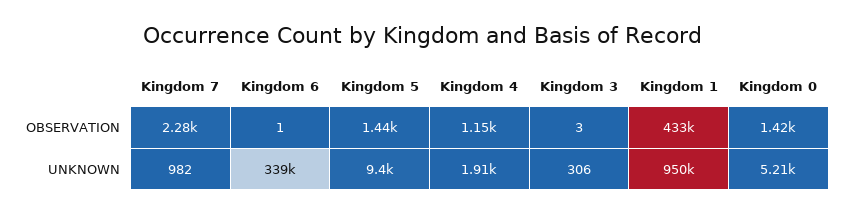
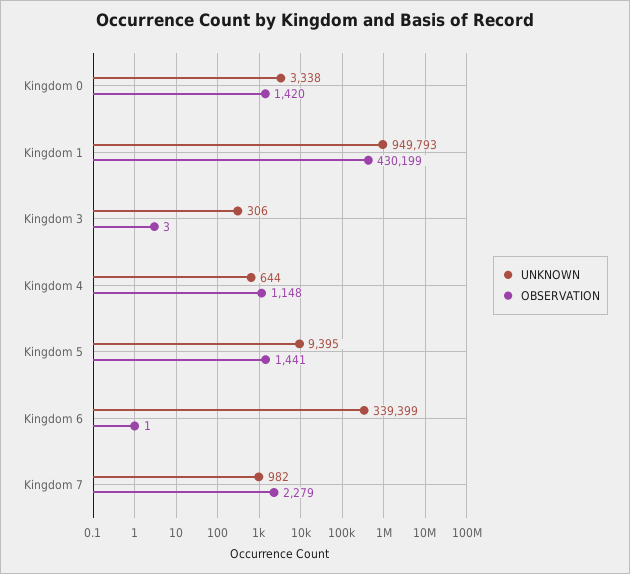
  {
    "OBSERVATION": {
      "Kingdom 7": 2279,
      "Kingdom 6": 1,
      "Kingdom 5": 1441,
      "Kingdom 4": 1148,
      "Kingdom 3": 3,
-     "Kingdom 1": 433000,
+     "Kingdom 1": 430199,
      "Kingdom 0": 1420
    },
    "UNKNOWN": {
      "Kingdom 7": 982,
      "Kingdom 6": 339399,
      "Kingdom 5": 9395,
-     "Kingdom 4": 1910,
+     "Kingdom 4": 644,
      "Kingdom 3": 306,
      "Kingdom 1": 949793,
-     "Kingdom 0": 5210
+     "Kingdom 0": 3338
    }
  }

